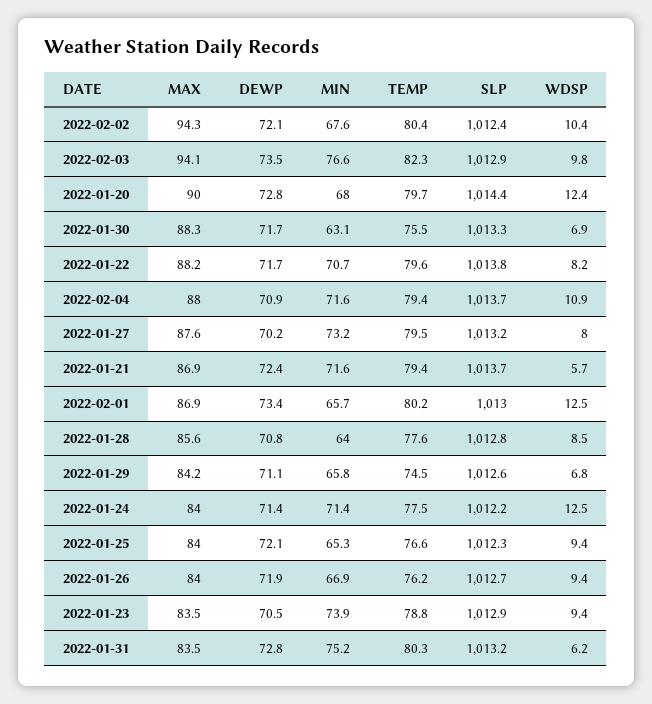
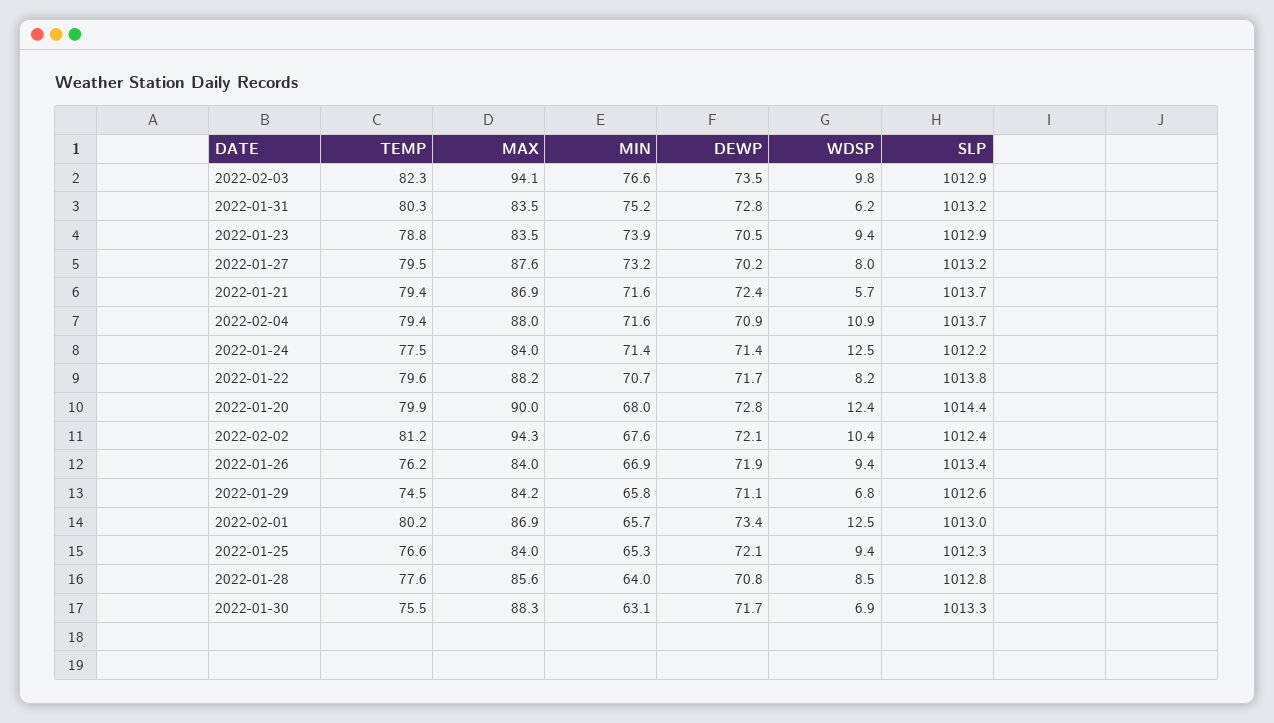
  {
    "MAX": {
      "2022-02-02": 94.3,
      "2022-02-03": 94.1,
      "2022-01-20": 90,
      "2022-01-30": 88.3,
      "2022-01-22": 88.2,
      "2022-02-04": 88,
      "2022-01-27": 87.6,
      "2022-01-21": 86.9,
      "2022-02-01": 86.9,
      "2022-01-28": 85.6,
      "2022-01-29": 84.2,
      "2022-01-24": 84,
      "2022-01-25": 84,
      "2022-01-26": 84,
      "2022-01-23": 83.5,
      "2022-01-31": 83.5
    },
    "DEWP": {
      "2022-02-02": 72.1,
      "2022-02-03": 73.5,
      "2022-01-20": 72.8,
      "2022-01-30": 71.7,
      "2022-01-22": 71.7,
      "2022-02-04": 70.9,
      "2022-01-27": 70.2,
      "2022-01-21": 72.4,
      "2022-02-01": 73.4,
      "2022-01-28": 70.8,
      "2022-01-29": 71.1,
      "2022-01-24": 71.4,
      "2022-01-25": 72.1,
      "2022-01-26": 71.9,
      "2022-01-23": 70.5,
      "2022-01-31": 72.8
    },
    "MIN": {
      "2022-02-02": 67.6,
      "2022-02-03": 76.6,
      "2022-01-20": 68,
      "2022-01-30": 63.1,
      "2022-01-22": 70.7,
      "2022-02-04": 71.6,
      "2022-01-27": 73.2,
      "2022-01-21": 71.6,
      "2022-02-01": 65.7,
      "2022-01-28": 64,
      "2022-01-29": 65.8,
      "2022-01-24": 71.4,
      "2022-01-25": 65.3,
      "2022-01-26": 66.9,
      "2022-01-23": 73.9,
      "2022-01-31": 75.2
    },
    "TEMP": {
-     "2022-02-02": 80.4,
+     "2022-02-02": 81.2,
      "2022-02-03": 82.3,
-     "2022-01-20": 79.7,
+     "2022-01-20": 79.9,
      "2022-01-30": 75.5,
      "2022-01-22": 79.6,
      "2022-02-04": 79.4,
      "2022-01-27": 79.5,
      "2022-01-21": 79.4,
      "2022-02-01": 80.2,
      "2022-01-28": 77.6,
      "2022-01-29": 74.5,
      "2022-01-24": 77.5,
      "2022-01-25": 76.6,
      "2022-01-26": 76.2,
      "2022-01-23": 78.8,
      "2022-01-31": 80.3
    },
    "SLP": {
      "2022-02-02": 1012.4,
      "2022-02-03": 1012.9,
      "2022-01-20": 1014.4,
      "2022-01-30": 1013.3,
      "2022-01-22": 1013.8,
      "2022-02-04": 1013.7,
      "2022-01-27": 1013.2,
      "2022-01-21": 1013.7,
      "2022-02-01": 1013,
      "2022-01-28": 1012.8,
      "2022-01-29": 1012.6,
      "2022-01-24": 1012.2,
      "2022-01-25": 1012.3,
-     "2022-01-26": 1012.7,
+     "2022-01-26": 1013.4,
      "2022-01-23": 1012.9,
      "2022-01-31": 1013.2
    },
    "WDSP": {
      "2022-02-02": 10.4,
      "2022-02-03": 9.8,
      "2022-01-20": 12.4,
      "2022-01-30": 6.9,
      "2022-01-22": 8.2,
      "2022-02-04": 10.9,
      "2022-01-27": 8,
      "2022-01-21": 5.7,
      "2022-02-01": 12.5,
      "2022-01-28": 8.5,
      "2022-01-29": 6.8,
      "2022-01-24": 12.5,
      "2022-01-25": 9.4,
      "2022-01-26": 9.4,
      "2022-01-23": 9.4,
      "2022-01-31": 6.2
    }
  }

